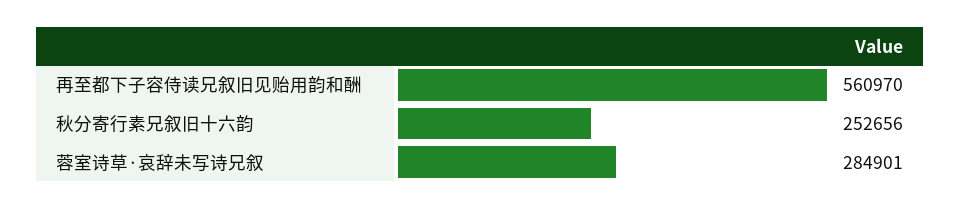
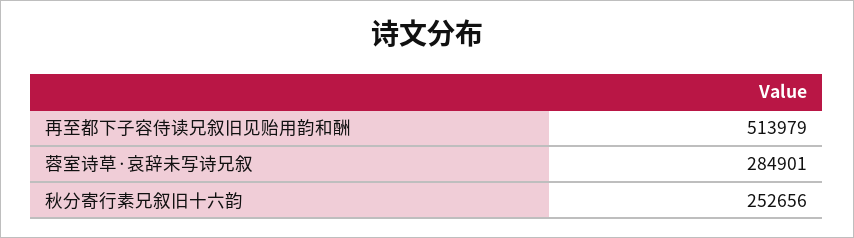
  {
-   "再至都下子容侍读兄叙旧见贻用韵和酬": 560970,
+   "再至都下子容侍读兄叙旧见贻用韵和酬": 513979,
    "秋分寄行素兄叙旧十六韵": 252656,
    "蓉室诗草·哀辞未写诗兄叙": 284901
  }

